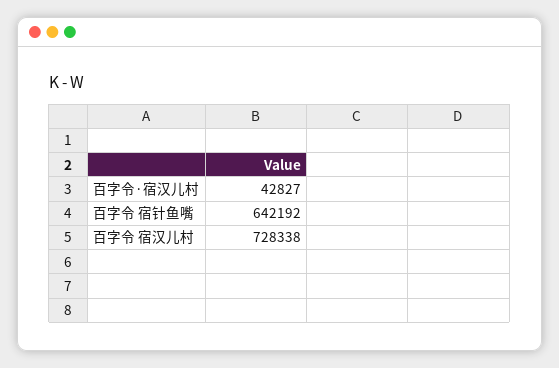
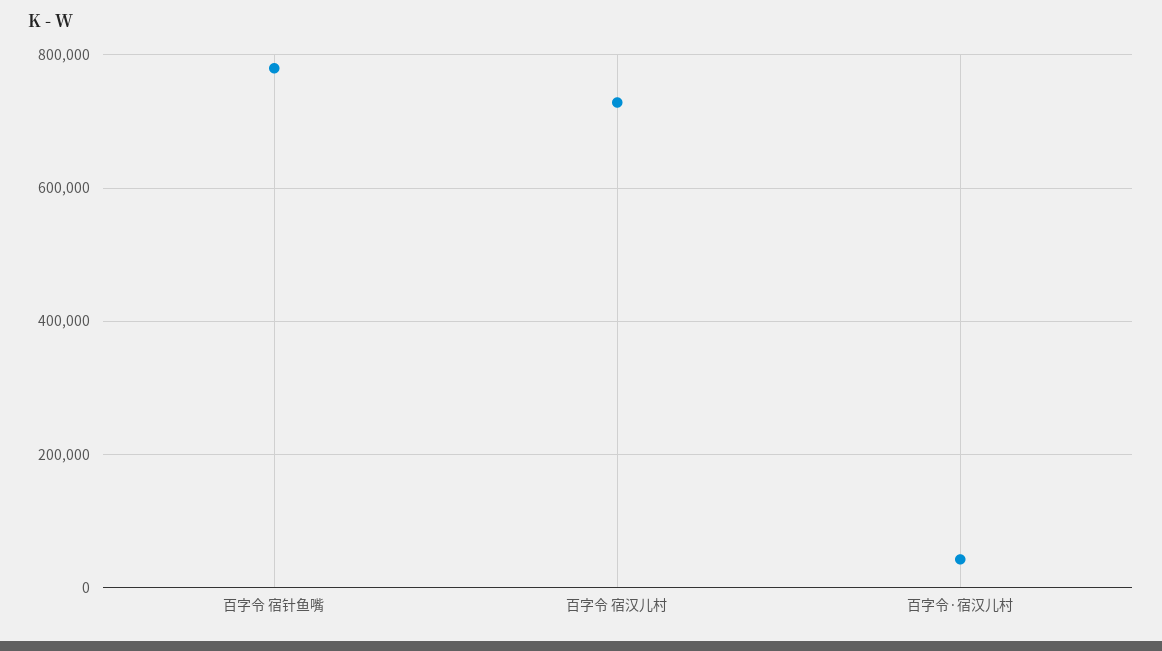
  {
    "百字令·宿汉儿村": 42827,
-   "百字令 宿针鱼嘴": 642192,
+   "百字令 宿针鱼嘴": 780000,
    "百字令 宿汉儿村": 728338
  }

